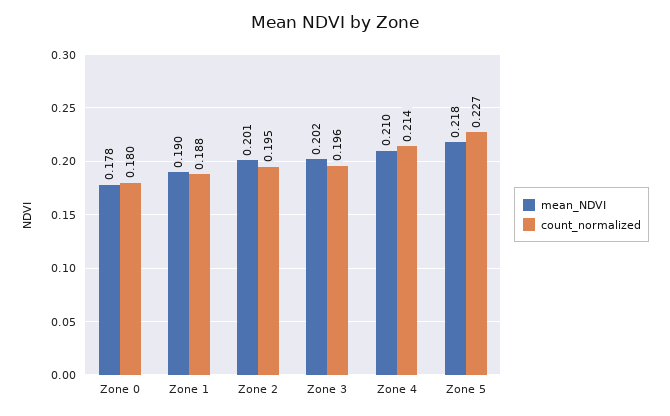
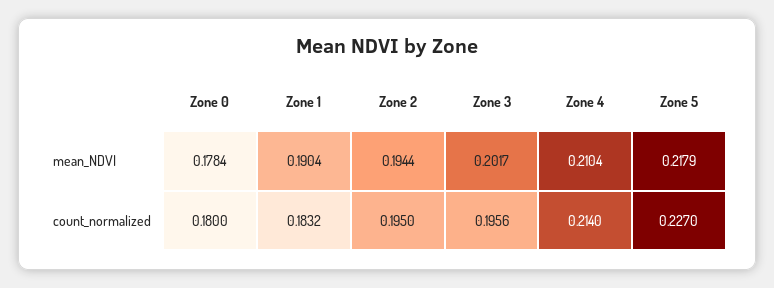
  {
    "mean_NDVI": {
      "Zone 0": 0.1784,
      "Zone 1": 0.1904,
-     "Zone 2": 0.201,
+     "Zone 2": 0.1944,
      "Zone 3": 0.2017,
      "Zone 4": 0.2104,
      "Zone 5": 0.2179
    },
    "count_normalized": {
      "Zone 0": 0.18,
-     "Zone 1": 0.188,
+     "Zone 1": 0.1832,
      "Zone 2": 0.195,
      "Zone 3": 0.1956,
      "Zone 4": 0.214,
      "Zone 5": 0.227
    }
  }

